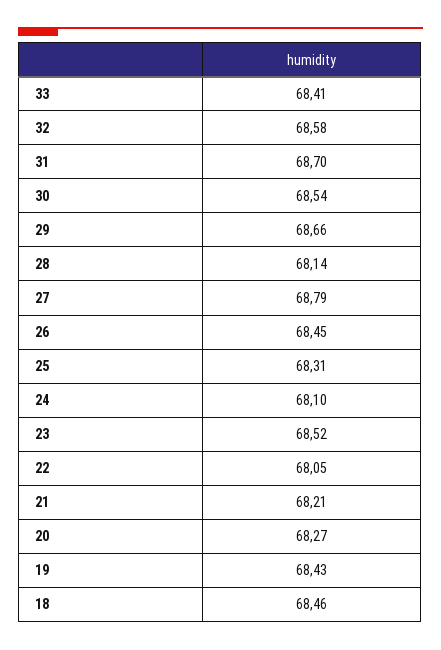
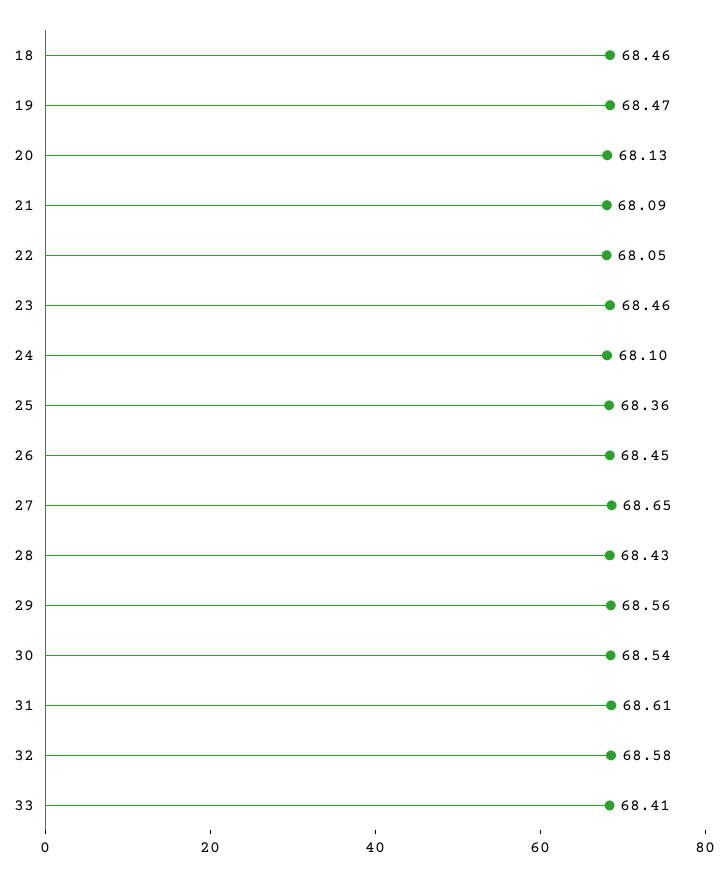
  {
    "33": 68.41,
    "32": 68.58,
-   "31": 68.7,
+   "31": 68.61,
    "30": 68.54,
-   "29": 68.66,
+   "29": 68.56,
-   "28": 68.14,
+   "28": 68.43,
-   "27": 68.79,
+   "27": 68.65,
    "26": 68.45,
-   "25": 68.31,
+   "25": 68.36,
    "24": 68.1,
-   "23": 68.52,
+   "23": 68.46,
    "22": 68.05,
-   "21": 68.21,
+   "21": 68.09,
-   "20": 68.27,
+   "20": 68.13,
-   "19": 68.43,
+   "19": 68.47,
    "18": 68.46
  }

